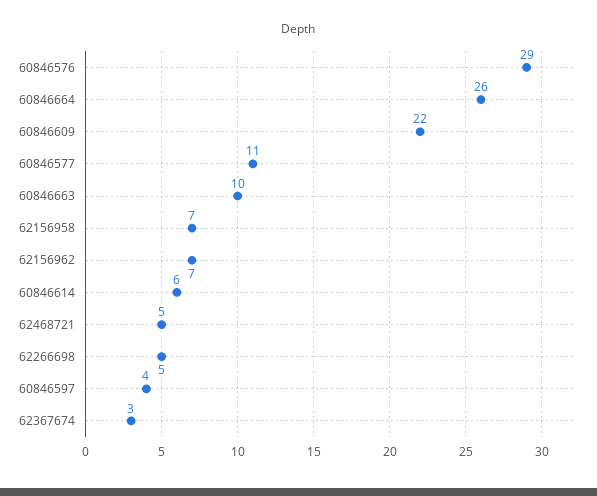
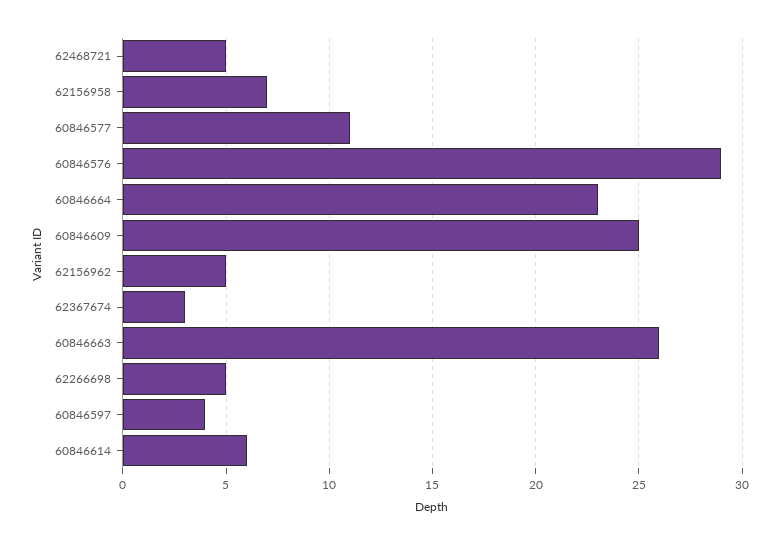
  {
    "60846576": 29,
-   "60846664": 26,
+   "60846664": 23,
-   "60846609": 22,
+   "60846609": 25,
    "60846577": 11,
-   "60846663": 10,
+   "60846663": 26,
    "62156958": 7,
-   "62156962": 7,
+   "62156962": 5,
    "60846614": 6,
    "62468721": 5,
    "62266698": 5,
    "60846597": 4,
    "62367674": 3
  }

